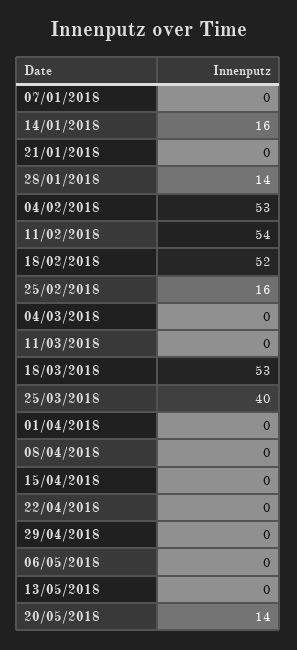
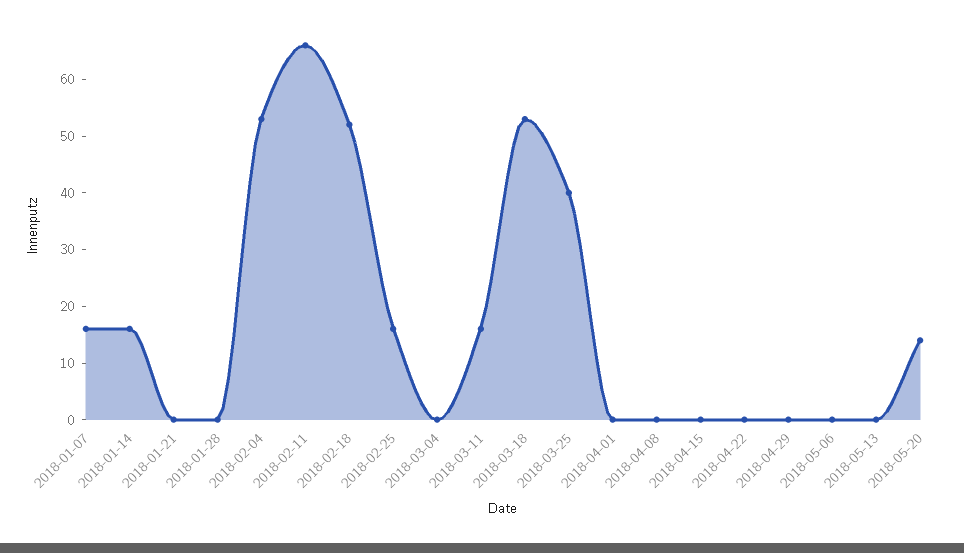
  {
-   "07/01/2018": 0,
+   "07/01/2018": 15,
    "14/01/2018": 16,
    "21/01/2018": 0,
-   "28/01/2018": 14,
+   "28/01/2018": 0,
    "04/02/2018": 53,
-   "11/02/2018": 54,
+   "11/02/2018": 65,
    "18/02/2018": 52,
    "25/02/2018": 16,
    "04/03/2018": 0,
-   "11/03/2018": 0,
+   "11/03/2018": 15,
    "18/03/2018": 53,
    "25/03/2018": 40,
    "01/04/2018": 0,
    "08/04/2018": 0,
    "15/04/2018": 0,
    "22/04/2018": 0,
    "29/04/2018": 0,
    "06/05/2018": 0,
    "13/05/2018": 0,
    "20/05/2018": 14
  }

